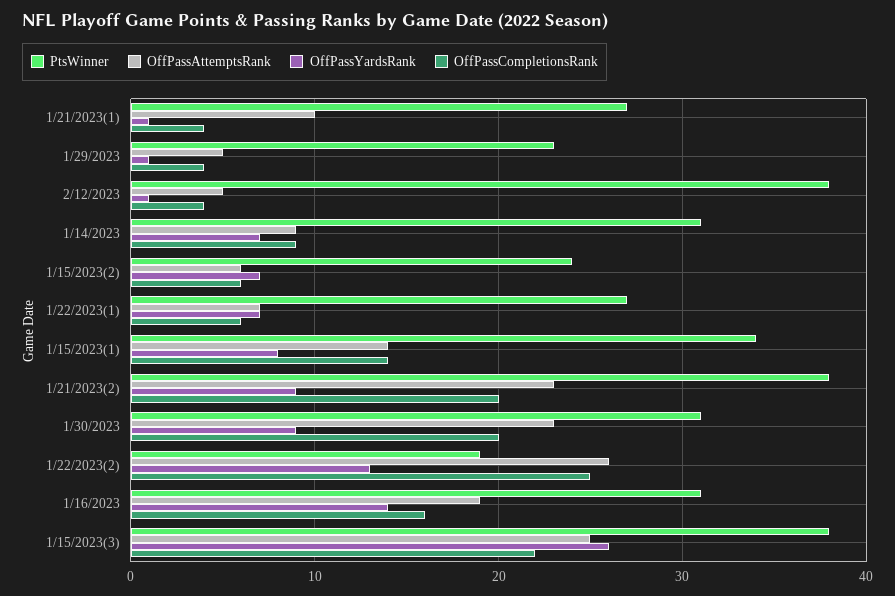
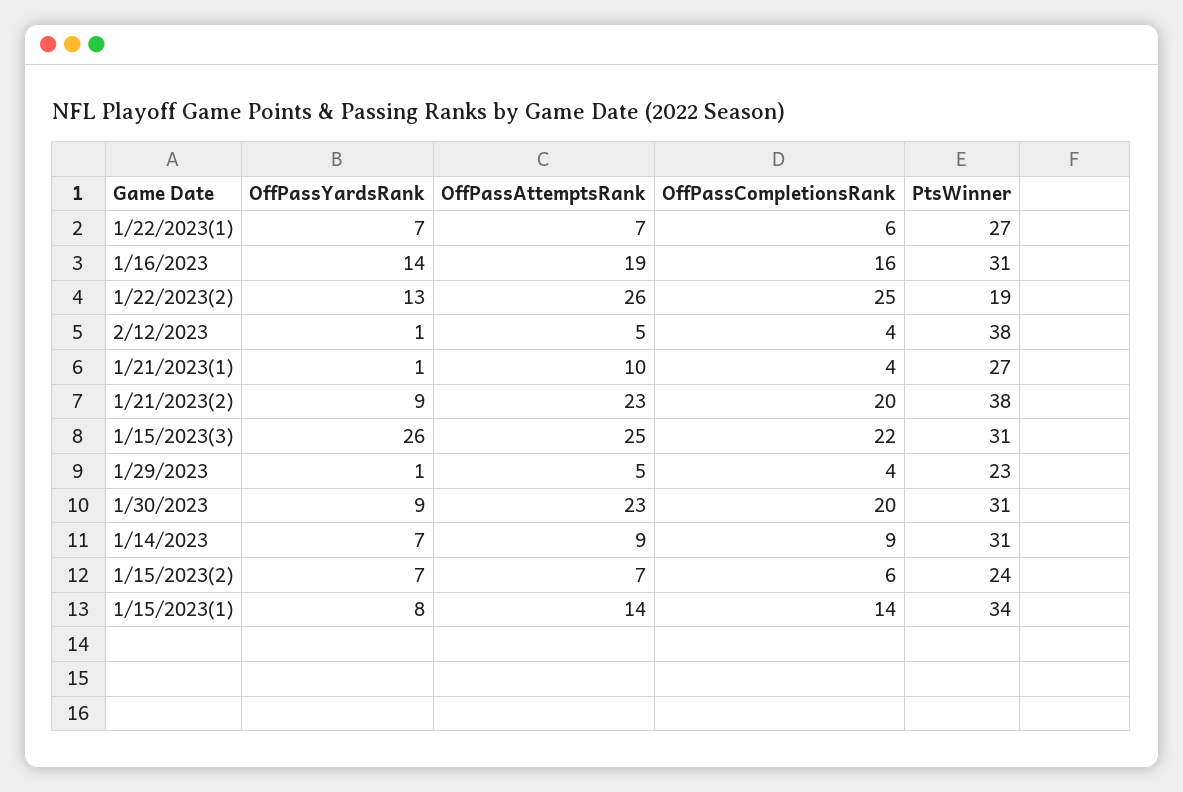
  {
    "PtsWinner": {
      "1/21/2023(1)": 27,
      "1/29/2023": 23,
      "2/12/2023": 38,
      "1/14/2023": 31,
      "1/15/2023(2)": 24,
      "1/22/2023(1)": 27,
      "1/15/2023(1)": 34,
      "1/21/2023(2)": 38,
      "1/30/2023": 31,
      "1/22/2023(2)": 19,
      "1/16/2023": 31,
-     "1/15/2023(3)": 38
+     "1/15/2023(3)": 31
    },
    "OffPassAttemptsRank": {
      "1/21/2023(1)": 10,
      "1/29/2023": 5,
      "2/12/2023": 5,
      "1/14/2023": 9,
-     "1/15/2023(2)": 6,
+     "1/15/2023(2)": 7,
      "1/22/2023(1)": 7,
      "1/15/2023(1)": 14,
      "1/21/2023(2)": 23,
      "1/30/2023": 23,
      "1/22/2023(2)": 26,
      "1/16/2023": 19,
      "1/15/2023(3)": 25
    },
    "OffPassYardsRank": {
      "1/21/2023(1)": 1,
      "1/29/2023": 1,
      "2/12/2023": 1,
      "1/14/2023": 7,
      "1/15/2023(2)": 7,
      "1/22/2023(1)": 7,
      "1/15/2023(1)": 8,
      "1/21/2023(2)": 9,
      "1/30/2023": 9,
      "1/22/2023(2)": 13,
      "1/16/2023": 14,
      "1/15/2023(3)": 26
    },
    "OffPassCompletionsRank": {
      "1/21/2023(1)": 4,
      "1/29/2023": 4,
      "2/12/2023": 4,
      "1/14/2023": 9,
      "1/15/2023(2)": 6,
      "1/22/2023(1)": 6,
      "1/15/2023(1)": 14,
      "1/21/2023(2)": 20,
      "1/30/2023": 20,
      "1/22/2023(2)": 25,
      "1/16/2023": 16,
      "1/15/2023(3)": 22
    }
  }

